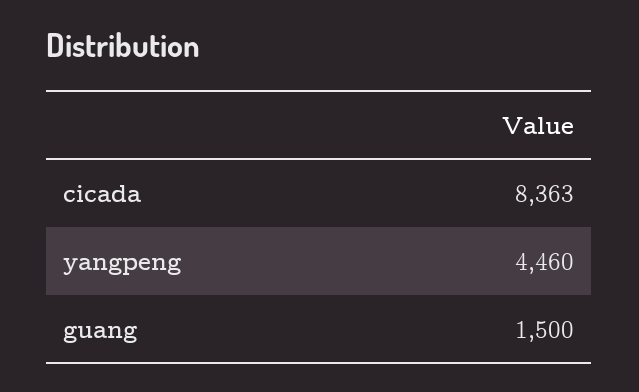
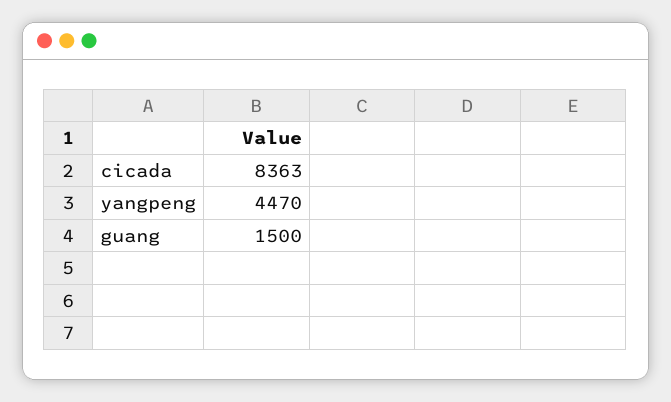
  {
    "cicada": 8363,
-   "yangpeng": 4460,
+   "yangpeng": 4470,
    "guang": 1500
  }

